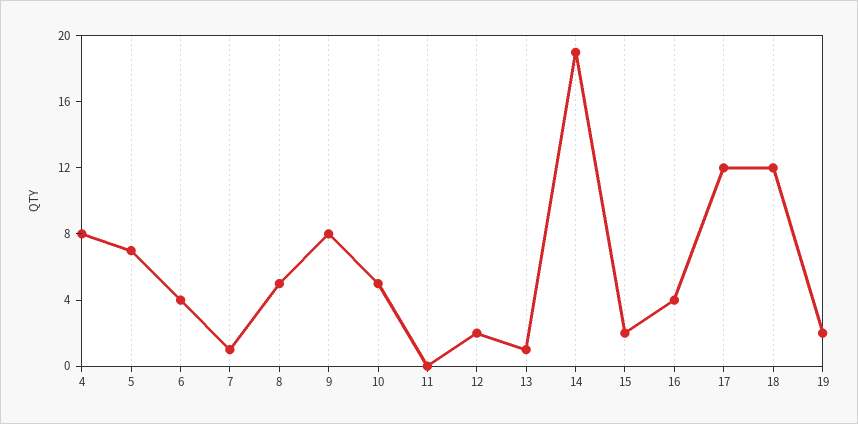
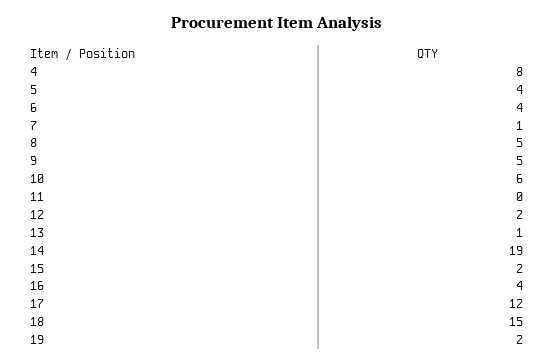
  {
    "4": 8,
-   "5": 7,
+   "5": 4,
    "6": 4,
    "7": 1,
    "8": 5,
-   "9": 8,
+   "9": 5,
-   "10": 5,
+   "10": 6,
    "11": 0,
    "12": 2,
    "13": 1,
    "14": 19,
    "15": 2,
    "16": 4,
    "17": 12,
-   "18": 12,
+   "18": 15,
    "19": 2
  }

